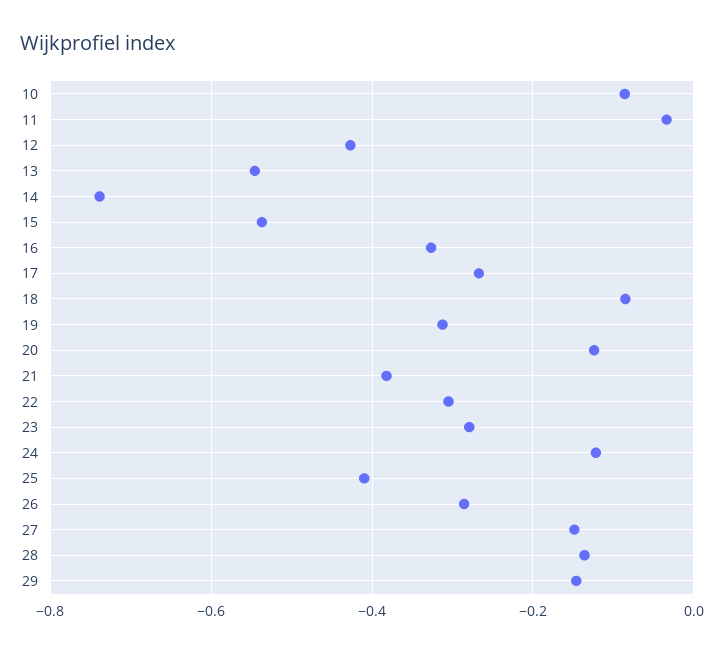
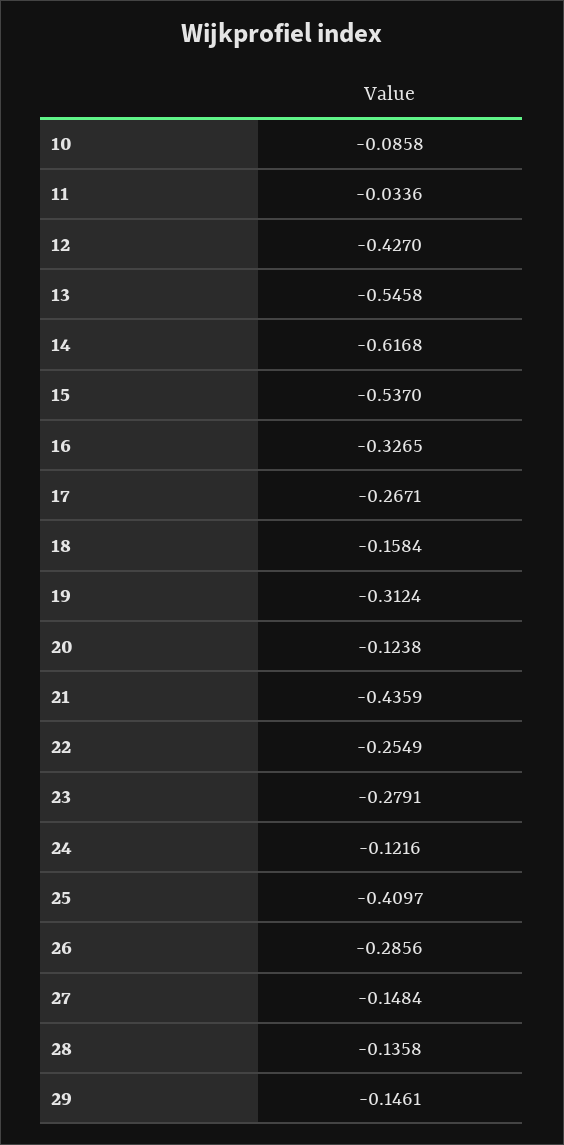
  {
    "10": -0.0858,
    "11": -0.0336,
    "12": -0.427,
    "13": -0.5458,
-   "14": -0.74,
+   "14": -0.6168,
    "15": -0.537,
    "16": -0.3265,
    "17": -0.2671,
-   "18": -0.08,
+   "18": -0.1584,
    "19": -0.3124,
    "20": -0.1238,
-   "21": -0.38,
+   "21": -0.4359,
-   "22": -0.3,
+   "22": -0.2549,
    "23": -0.2791,
    "24": -0.1216,
    "25": -0.4097,
    "26": -0.2856,
    "27": -0.1484,
    "28": -0.1358,
    "29": -0.1461
  }

